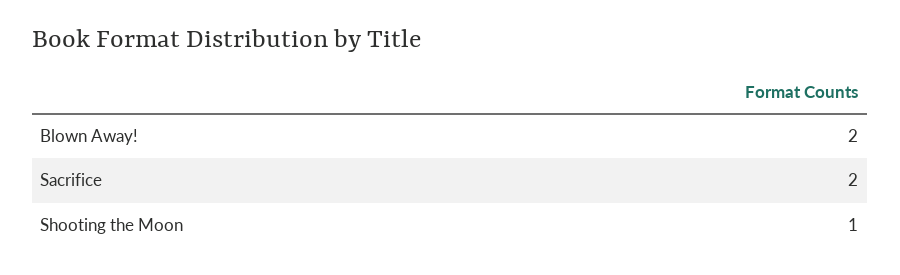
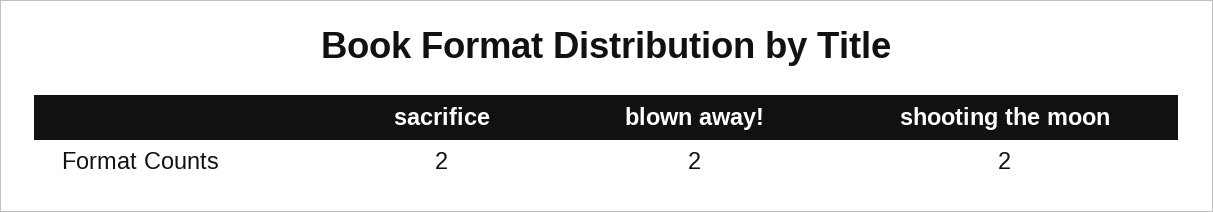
  {
    "Blown Away!": 2,
    "Sacrifice": 2,
-   "Shooting the Moon": 1
+   "Shooting the Moon": 2
  }

